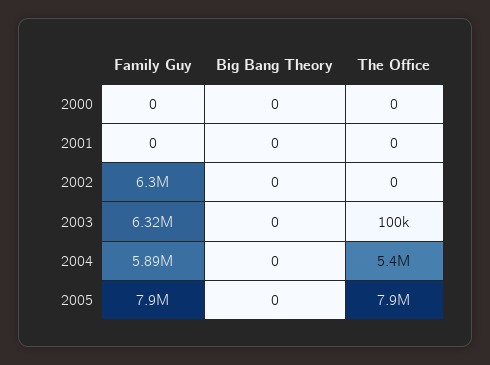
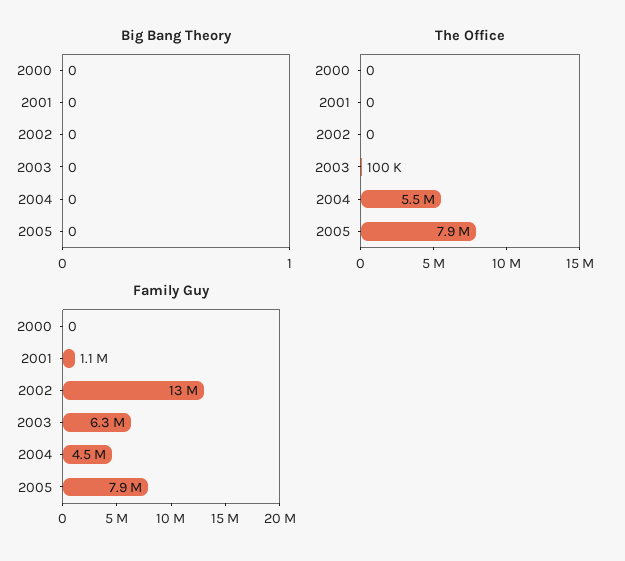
  {
    "Family Guy": {
      "2000": 0,
-     "2001": 0,
+     "2001": 1100000,
-     "2002": 6300000,
+     "2002": 13000000,
      "2003": 6320000,
-     "2004": 5890000,
+     "2004": 4500000,
      "2005": 7900000
    },
    "Big Bang Theory": {
      "2000": 0,
      "2001": 0,
      "2002": 0,
      "2003": 0,
      "2004": 0,
      "2005": 0
    },
    "The Office": {
      "2000": 0,
      "2001": 0,
      "2002": 0,
      "2003": 100000,
-     "2004": 5400000,
+     "2004": 5500000,
      "2005": 7900000
    }
  }

